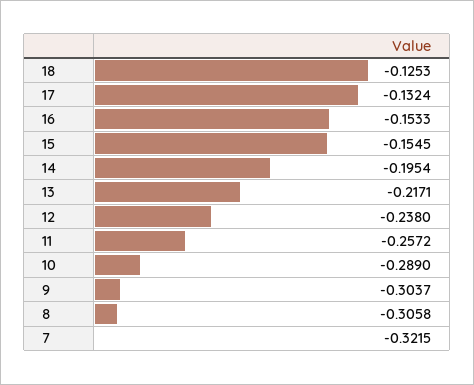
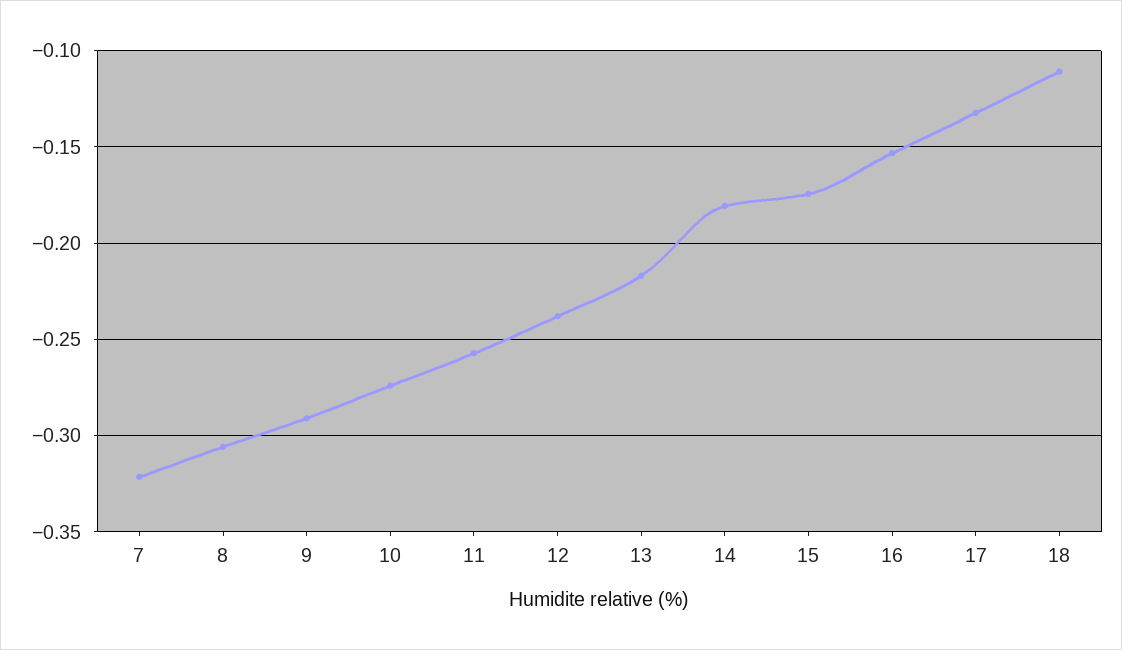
  {
-   "18": -0.1253,
+   "18": -0.11,
    "17": -0.1324,
    "16": -0.1533,
-   "15": -0.1545,
+   "15": -0.175,
-   "14": -0.1954,
+   "14": -0.18,
    "13": -0.2171,
    "12": -0.238,
    "11": -0.2572,
-   "10": -0.289,
+   "10": -0.275,
-   "9": -0.3037,
+   "9": -0.29,
    "8": -0.3058,
    "7": -0.3215
  }

